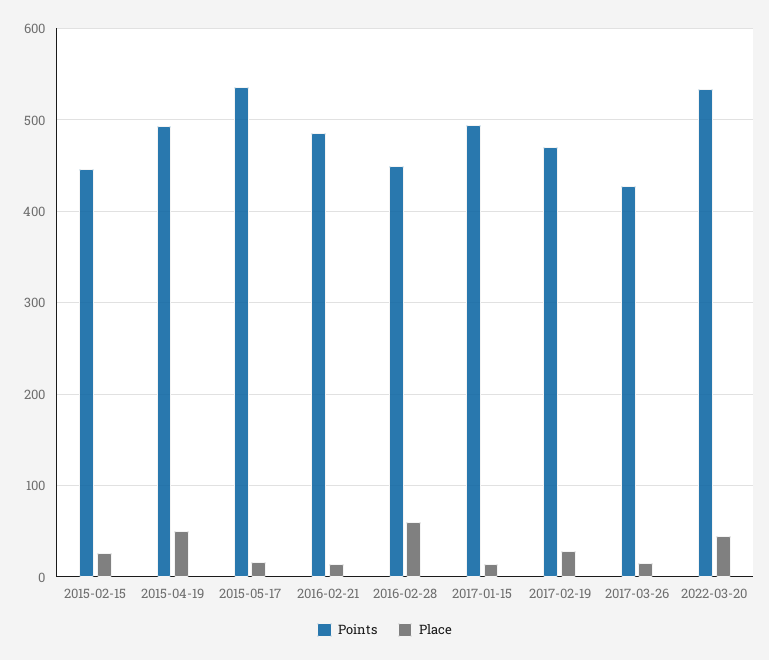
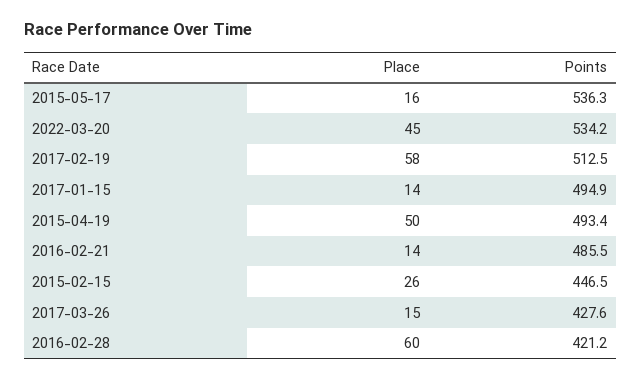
  {
    "Points": {
      "2015-02-15": 446.5,
      "2015-04-19": 493.4,
      "2015-05-17": 536.3,
      "2016-02-21": 485.5,
-     "2016-02-28": 450,
+     "2016-02-28": 421.2,
      "2017-01-15": 494.9,
-     "2017-02-19": 470,
+     "2017-02-19": 512.5,
      "2017-03-26": 427.6,
      "2022-03-20": 534.2
    },
    "Place": {
      "2015-02-15": 26,
      "2015-04-19": 50,
      "2015-05-17": 16,
      "2016-02-21": 14,
      "2016-02-28": 60,
      "2017-01-15": 14,
-     "2017-02-19": 30,
+     "2017-02-19": 58,
      "2017-03-26": 15,
      "2022-03-20": 45
    }
  }

